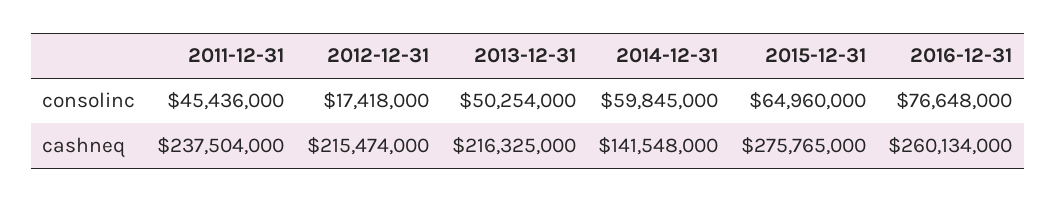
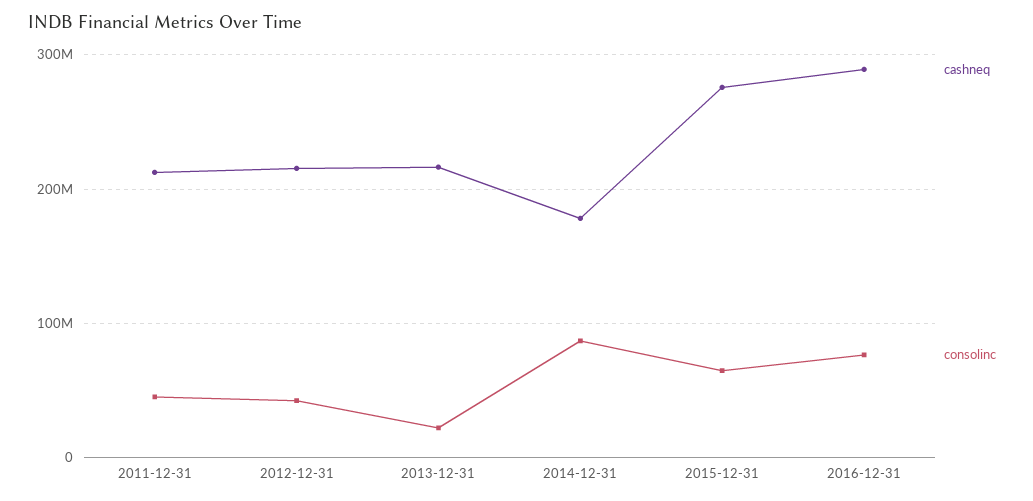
  {
    "consolinc": {
      "2011-12-31": 45436000,
-     "2012-12-31": 17418000,
+     "2012-12-31": 40000000,
-     "2013-12-31": 50254000,
+     "2013-12-31": 20000000,
-     "2014-12-31": 59845000,
+     "2014-12-31": 90000000,
      "2015-12-31": 64960000,
      "2016-12-31": 76648000
    },
    "cashneq": {
-     "2011-12-31": 237504000,
+     "2011-12-31": 210000000,
      "2012-12-31": 215474000,
      "2013-12-31": 216325000,
-     "2014-12-31": 141548000,
+     "2014-12-31": 180000000,
      "2015-12-31": 275765000,
-     "2016-12-31": 260134000
+     "2016-12-31": 290000000
    }
  }

